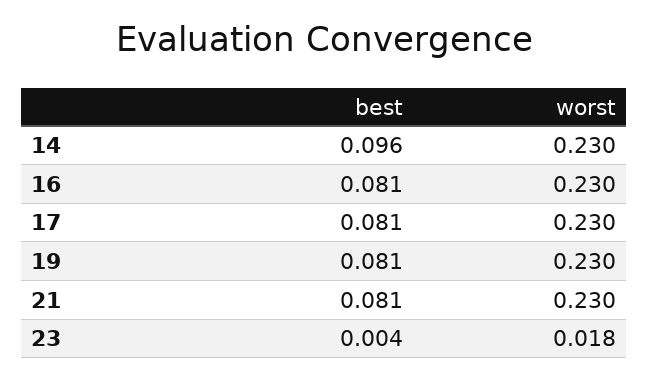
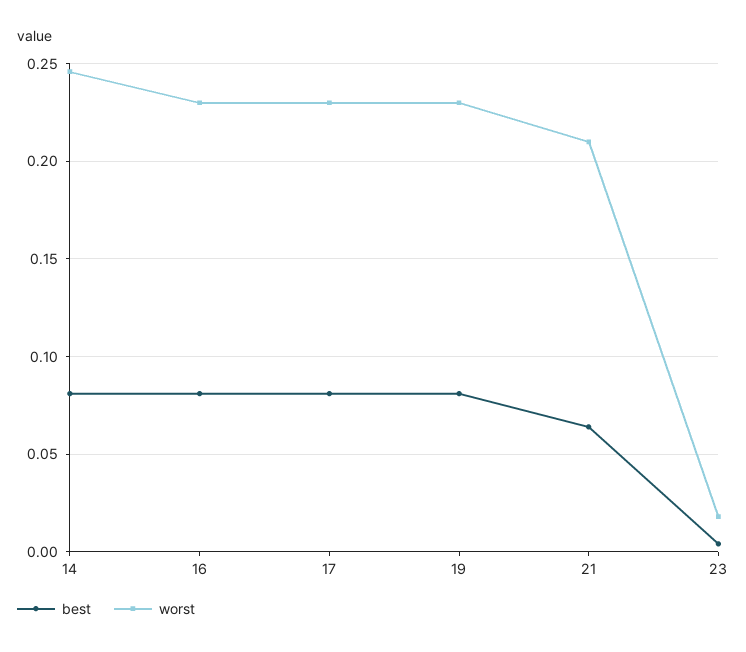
  {
    "best": {
-     "14": 0.096,
+     "14": 0.08,
      "16": 0.081,
      "17": 0.081,
      "19": 0.081,
-     "21": 0.081,
+     "21": 0.065,
      "23": 0.004
    },
    "worst": {
-     "14": 0.23,
+     "14": 0.245,
      "16": 0.23,
      "17": 0.23,
      "19": 0.23,
-     "21": 0.23,
+     "21": 0.21,
      "23": 0.018
    }
  }

